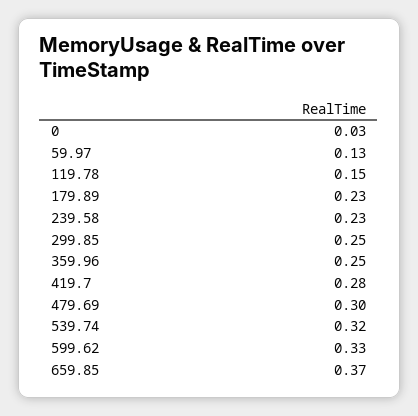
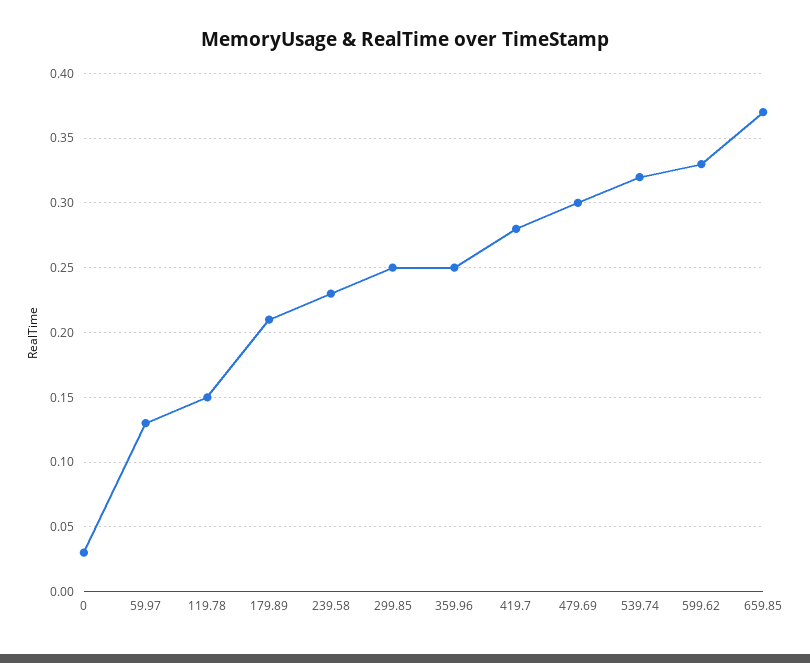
  {
    "0": 0.03,
    "59.97": 0.13,
    "119.78": 0.15,
-   "179.89": 0.23,
+   "179.89": 0.21,
    "239.58": 0.23,
    "299.85": 0.25,
    "359.96": 0.25,
    "419.7": 0.28,
    "479.69": 0.3,
    "539.74": 0.32,
    "599.62": 0.33,
    "659.85": 0.37
  }

